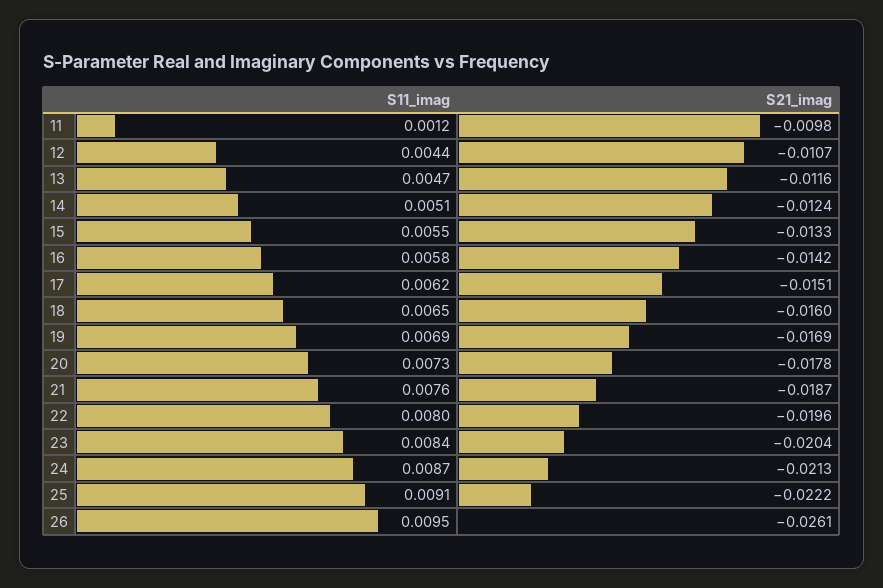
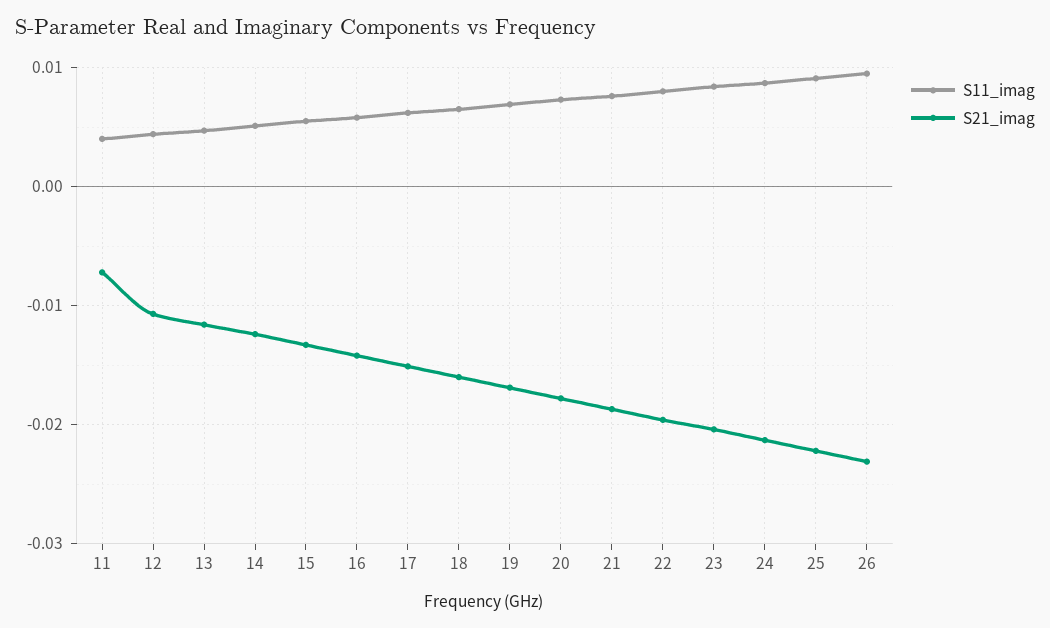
  {
    "S11_imag": {
-     "11": 0.0012,
+     "11": 0.004,
      "12": 0.0044,
      "13": 0.0047,
      "14": 0.0051,
      "15": 0.0055,
      "16": 0.0058,
      "17": 0.0062,
      "18": 0.0065,
      "19": 0.0069,
      "20": 0.0073,
      "21": 0.0076,
      "22": 0.008,
      "23": 0.0084,
      "24": 0.0087,
      "25": 0.0091,
      "26": 0.0095
    },
    "S21_imag": {
-     "11": -0.0098,
+     "11": -0.007,
      "12": -0.0107,
      "13": -0.0116,
      "14": -0.0124,
      "15": -0.0133,
      "16": -0.0142,
      "17": -0.0151,
      "18": -0.016,
      "19": -0.0169,
      "20": -0.0178,
      "21": -0.0187,
      "22": -0.0196,
      "23": -0.0204,
      "24": -0.0213,
      "25": -0.0222,
-     "26": -0.0261
+     "26": -0.023
    }
  }

